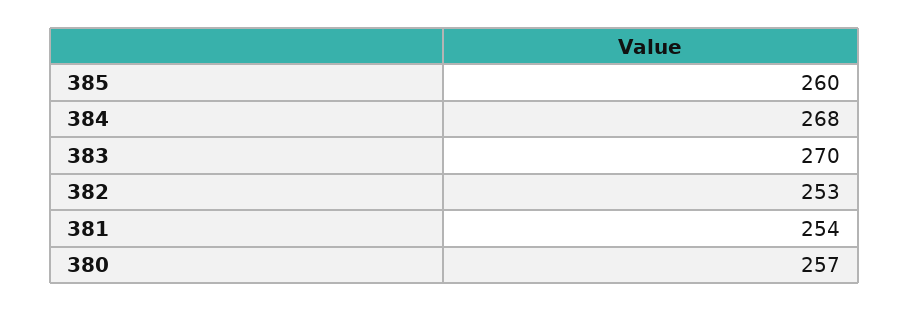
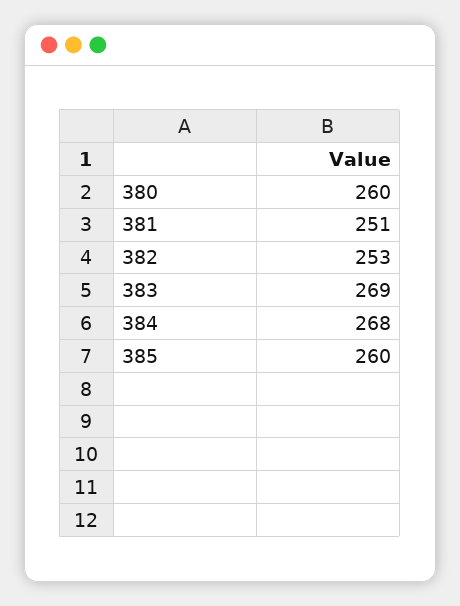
  {
    "385": 260,
    "384": 268,
-   "383": 270,
+   "383": 269,
    "382": 253,
-   "381": 254,
+   "381": 251,
-   "380": 257
+   "380": 260
  }

